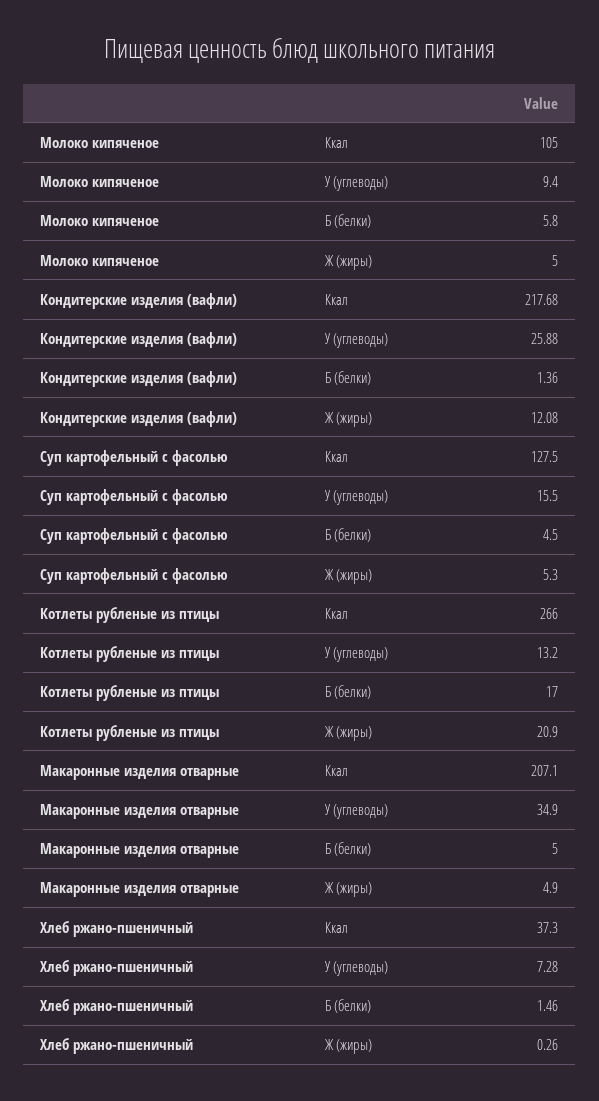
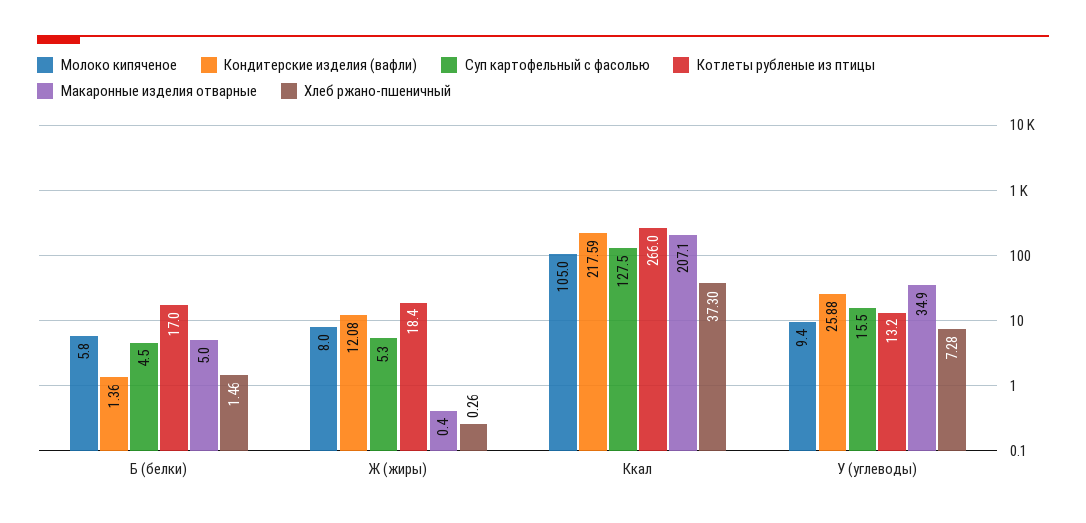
  {
    "Молоко кипяченое": {
      "Ккал": 105,
      "У (углеводы)": 9.4,
      "Б (белки)": 5.8,
-     "Ж (жиры)": 5
+     "Ж (жиры)": 8
    },
    "Кондитерские изделия (вафли)": {
-     "Ккал": 217.68,
+     "Ккал": 217.59,
      "У (углеводы)": 25.88,
      "Б (белки)": 1.36,
      "Ж (жиры)": 12.08
    },
    "Суп картофельный с фасолью": {
      "Ккал": 127.5,
      "У (углеводы)": 15.5,
      "Б (белки)": 4.5,
      "Ж (жиры)": 5.3
    },
    "Котлеты рубленые из птицы": {
      "Ккал": 266,
      "У (углеводы)": 13.2,
      "Б (белки)": 17,
-     "Ж (жиры)": 20.9
+     "Ж (жиры)": 18.4
    },
    "Макаронные изделия отварные": {
      "Ккал": 207.1,
      "У (углеводы)": 34.9,
      "Б (белки)": 5,
-     "Ж (жиры)": 4.9
+     "Ж (жиры)": 0.4
    },
    "Хлеб ржано-пшеничный": {
      "Ккал": 37.3,
      "У (углеводы)": 7.28,
      "Б (белки)": 1.46,
      "Ж (жиры)": 0.26
    }
  }

